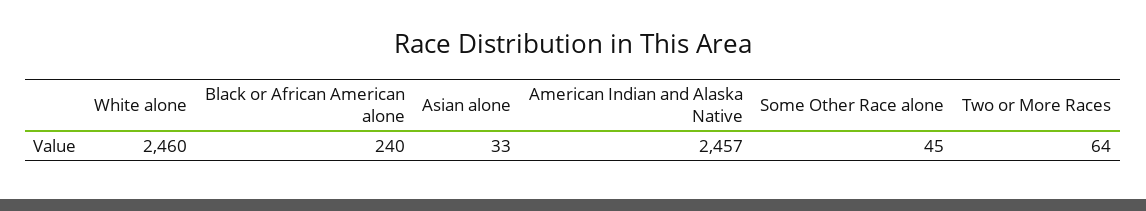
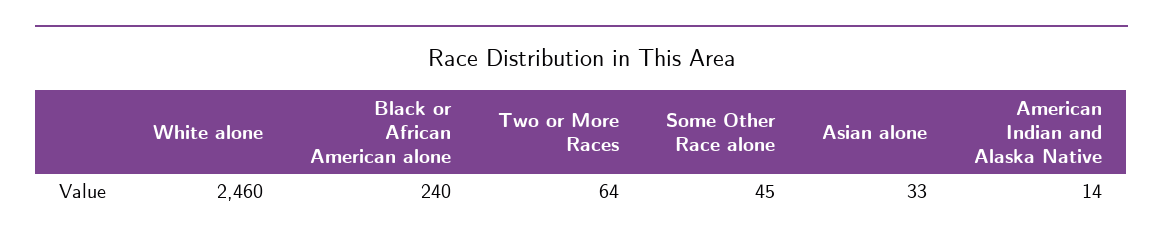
  {
    "White alone": 2460,
    "Black or African American alone": 240,
    "Asian alone": 33,
-   "American Indian and Alaska Native": 2457,
+   "American Indian and Alaska Native": 14,
    "Some Other Race alone": 45,
    "Two or More Races": 64
  }

